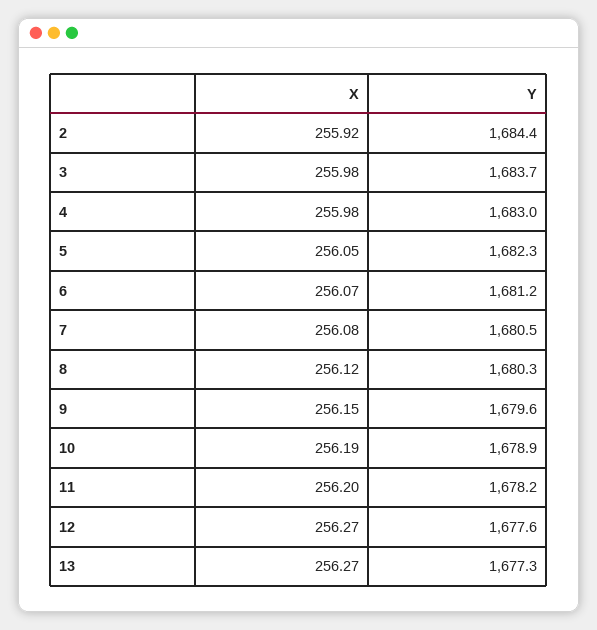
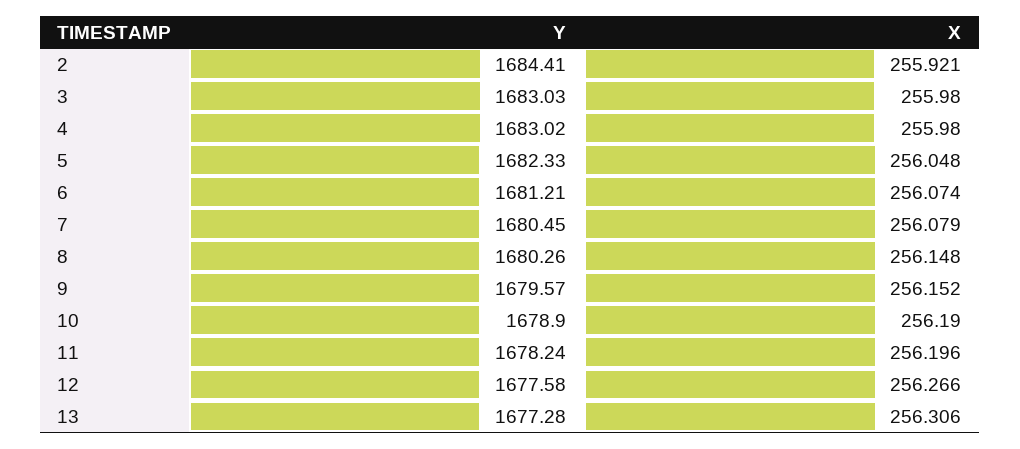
  {
    "X": {
      "2": 255.921,
      "3": 255.98,
      "4": 255.98,
      "5": 256.048,
      "6": 256.074,
      "7": 256.079,
-     "8": 256.12,
+     "8": 256.148,
      "9": 256.152,
      "10": 256.19,
      "11": 256.196,
      "12": 256.266,
-     "13": 256.27
+     "13": 256.306
    },
    "Y": {
      "2": 1684.41,
-     "3": 1683.7,
+     "3": 1683.03,
      "4": 1683.02,
      "5": 1682.33,
      "6": 1681.21,
      "7": 1680.45,
      "8": 1680.26,
      "9": 1679.57,
      "10": 1678.9,
      "11": 1678.24,
      "12": 1677.58,
      "13": 1677.28
    }
  }

